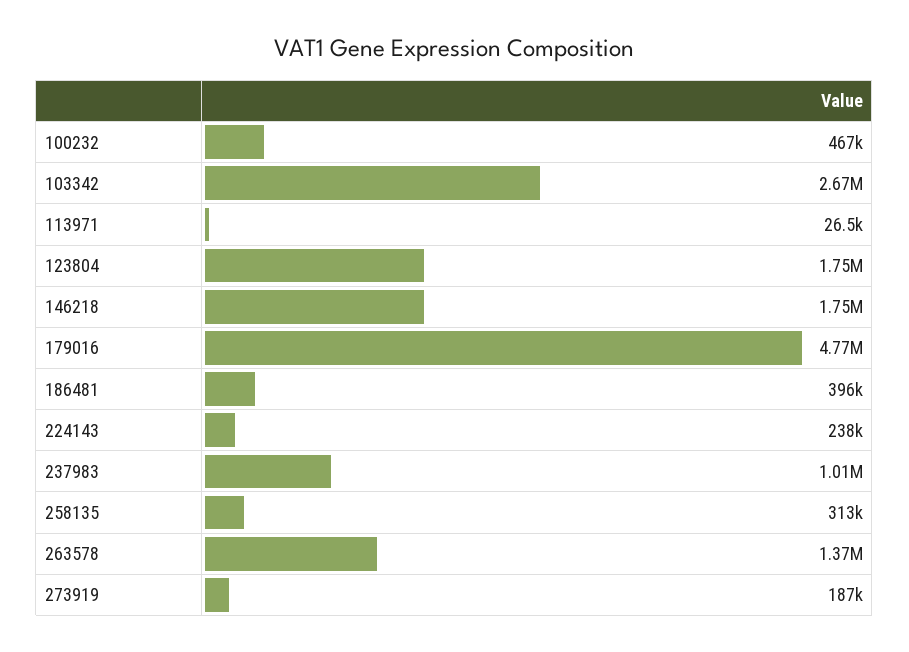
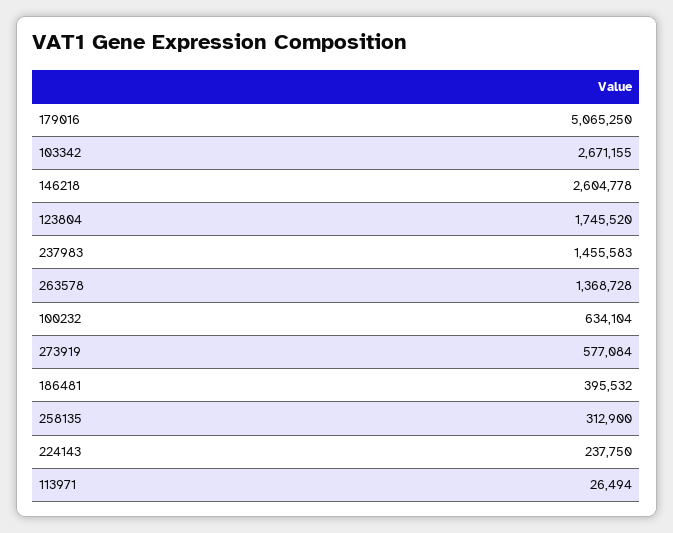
  {
-   "100232": 467000,
+   "100232": 634104,
    "103342": 2671155,
    "113971": 26494,
    "123804": 1745520,
-   "146218": 1750000,
+   "146218": 2604778,
-   "179016": 4770000,
+   "179016": 5065250,
    "186481": 395532,
    "224143": 237750,
-   "237983": 1010000,
+   "237983": 1455583,
    "258135": 312900,
    "263578": 1368728,
-   "273919": 187000
+   "273919": 577084
  }

